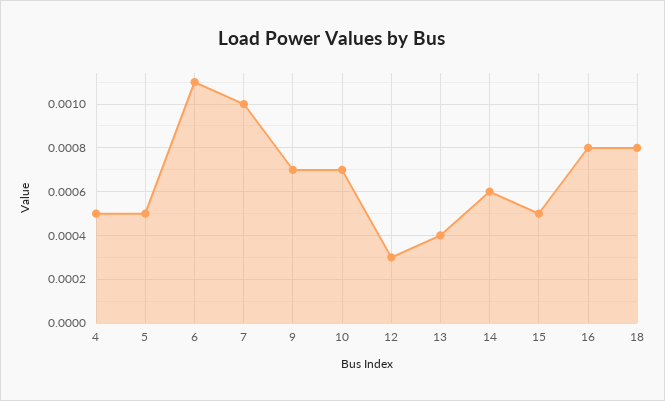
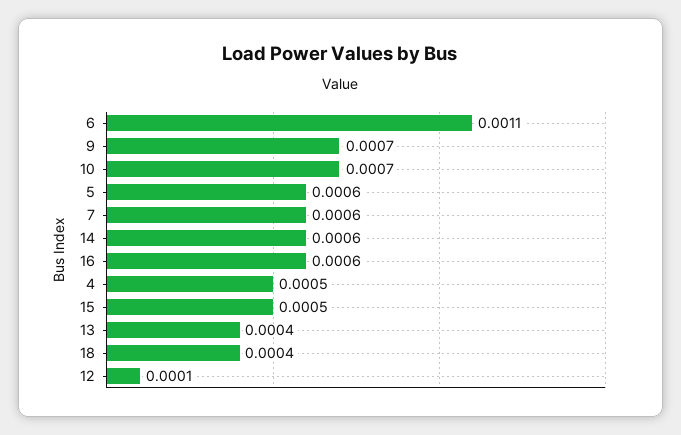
  {
    "4": 0.0005,
-   "5": 0.0005,
+   "5": 0.0006,
    "6": 0.0011,
-   "7": 0.001,
+   "7": 0.0006,
    "9": 0.0007,
    "10": 0.0007,
-   "12": 0.0003,
+   "12": 0.0001,
    "13": 0.0004,
    "14": 0.0006,
    "15": 0.0005,
-   "16": 0.0008,
+   "16": 0.0006,
-   "18": 0.0008
+   "18": 0.0004
  }

